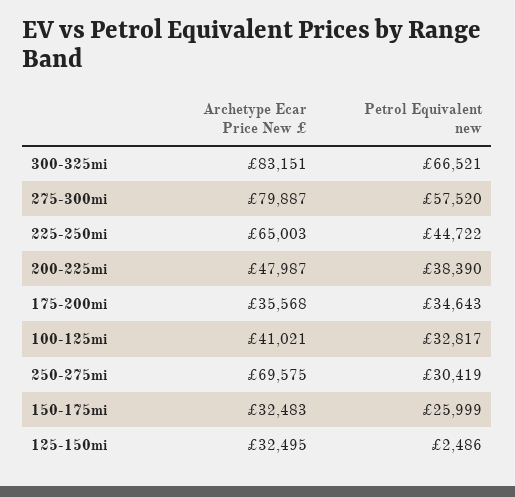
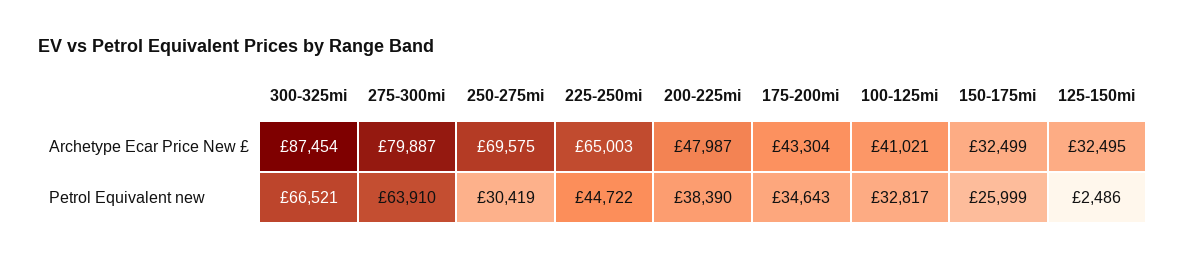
  {
    "Archetype Ecar Price New £": {
-     "300-325mi": 83151,
+     "300-325mi": 87454,
      "275-300mi": 79887,
      "225-250mi": 65003,
      "200-225mi": 47987,
-     "175-200mi": 35568,
+     "175-200mi": 43304,
      "100-125mi": 41021,
      "250-275mi": 69575,
-     "150-175mi": 32483,
+     "150-175mi": 32499,
      "125-150mi": 32495
    },
    "Petrol Equivalent new": {
      "300-325mi": 66521,
-     "275-300mi": 57520,
+     "275-300mi": 63910,
      "225-250mi": 44722,
      "200-225mi": 38390,
      "175-200mi": 34643,
      "100-125mi": 32817,
      "250-275mi": 30419,
      "150-175mi": 25999,
      "125-150mi": 2486
    }
  }

